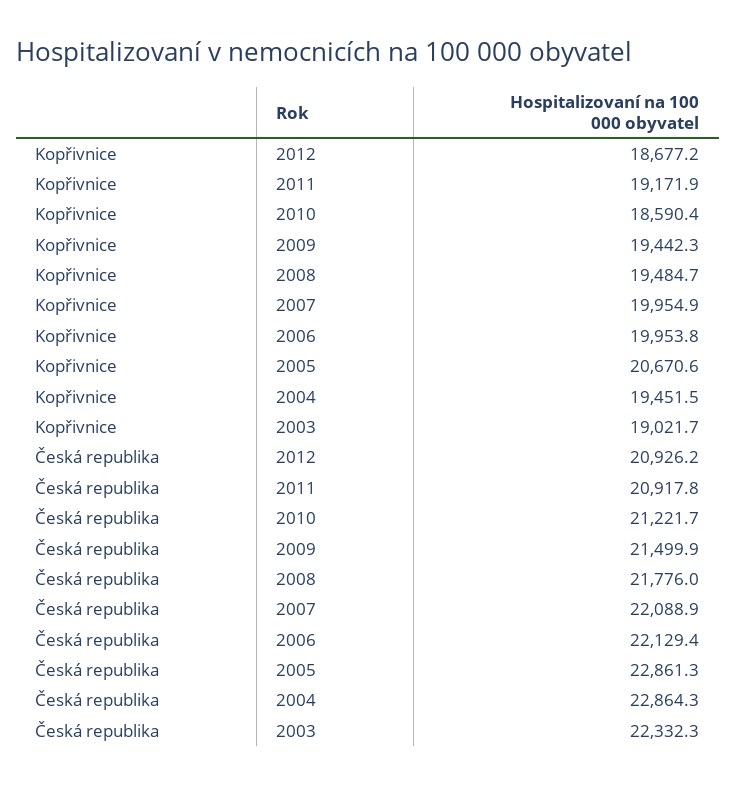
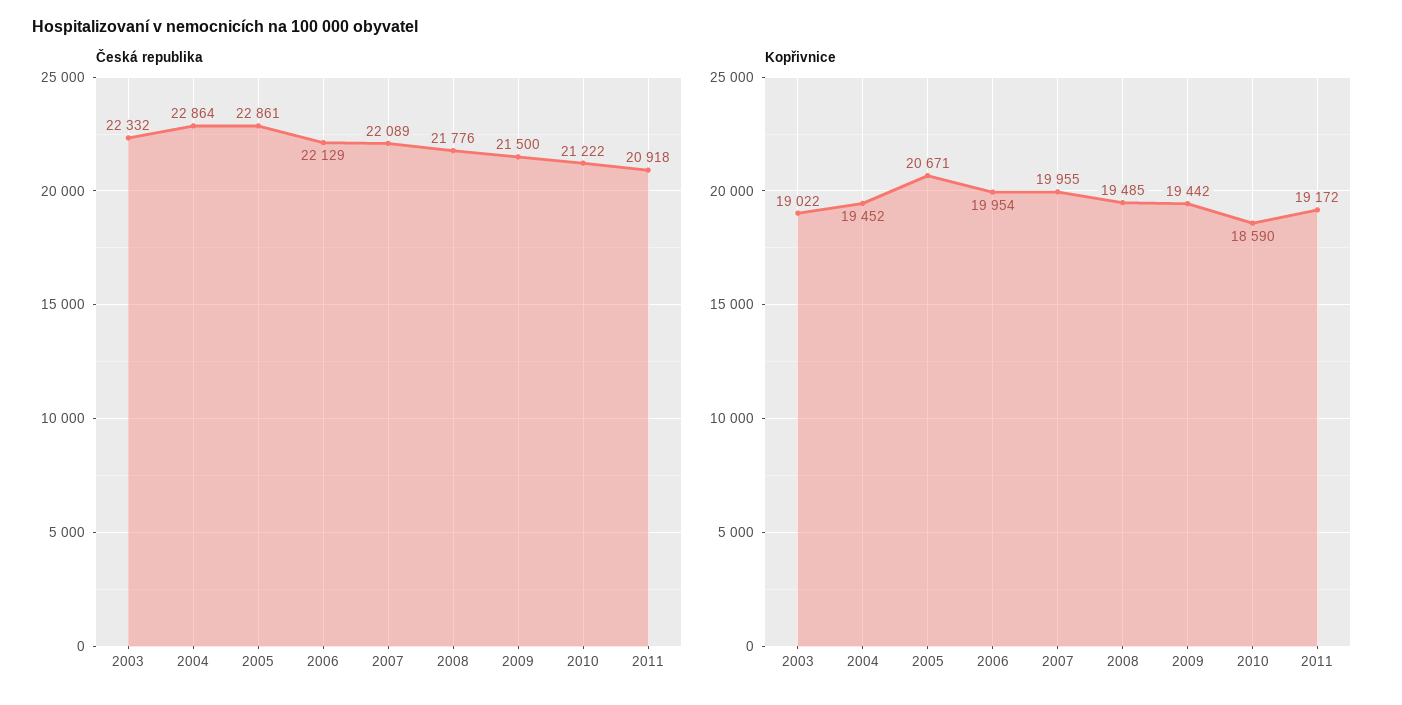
  {
    "Kopřivnice": {
-     "2012": 18677.2,
      "2011": 19171.9,
      "2010": 18590.4,
      "2009": 19442.3,
      "2008": 19484.7,
      "2007": 19954.9,
      "2006": 19953.8,
      "2005": 20670.6,
      "2004": 19451.5,
      "2003": 19021.7
    },
    "Česká republika": {
-     "2012": 20926.2,
      "2011": 20917.8,
      "2010": 21221.7,
      "2009": 21499.9,
      "2008": 21776,
      "2007": 22088.9,
      "2006": 22129.4,
      "2005": 22861.3,
      "2004": 22864.3,
      "2003": 22332.3
    }
  }

